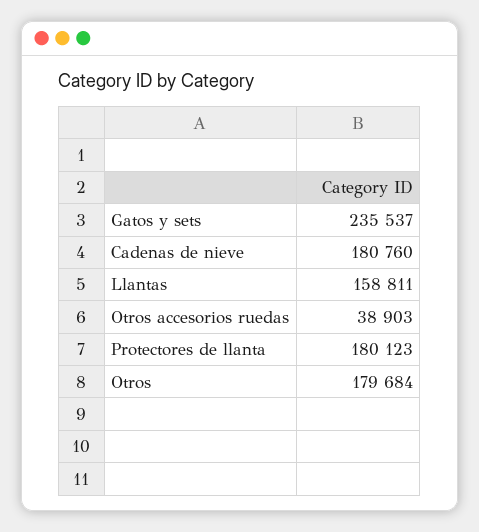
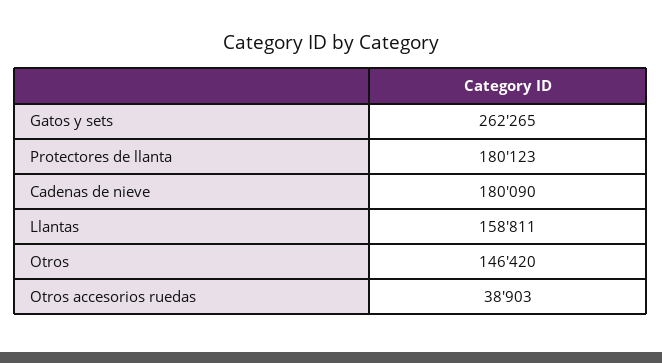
  {
-   "Gatos y sets": 235537,
+   "Gatos y sets": 262265,
-   "Cadenas de nieve": 180760,
+   "Cadenas de nieve": 180090,
    "Llantas": 158811,
    "Otros accesorios ruedas": 38903,
    "Protectores de llanta": 180123,
-   "Otros": 179684
+   "Otros": 146420
  }

